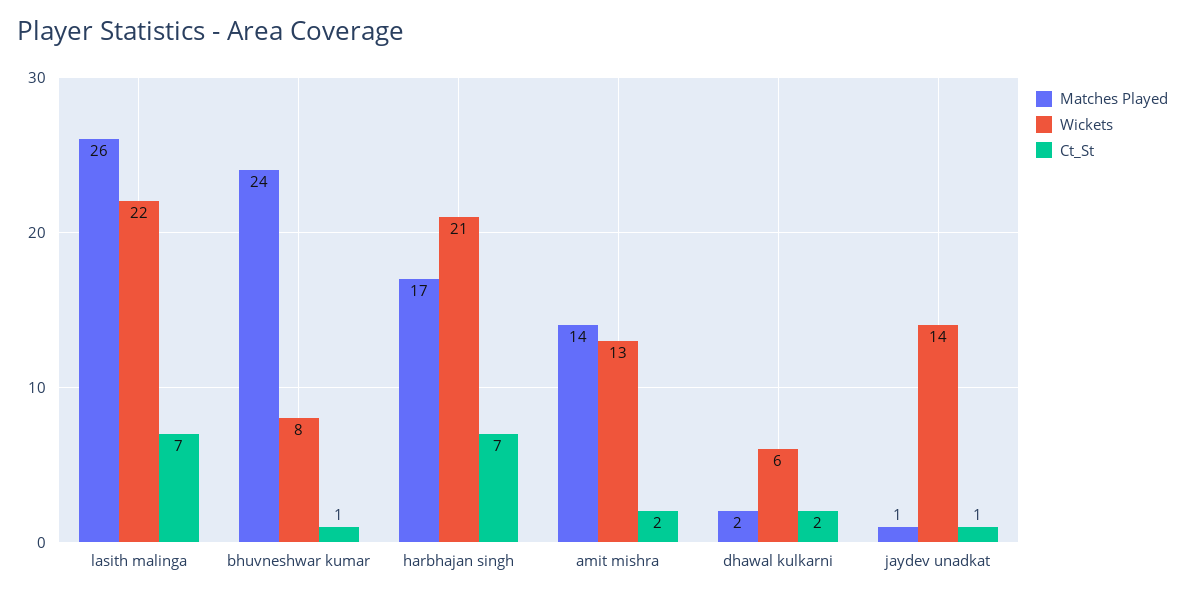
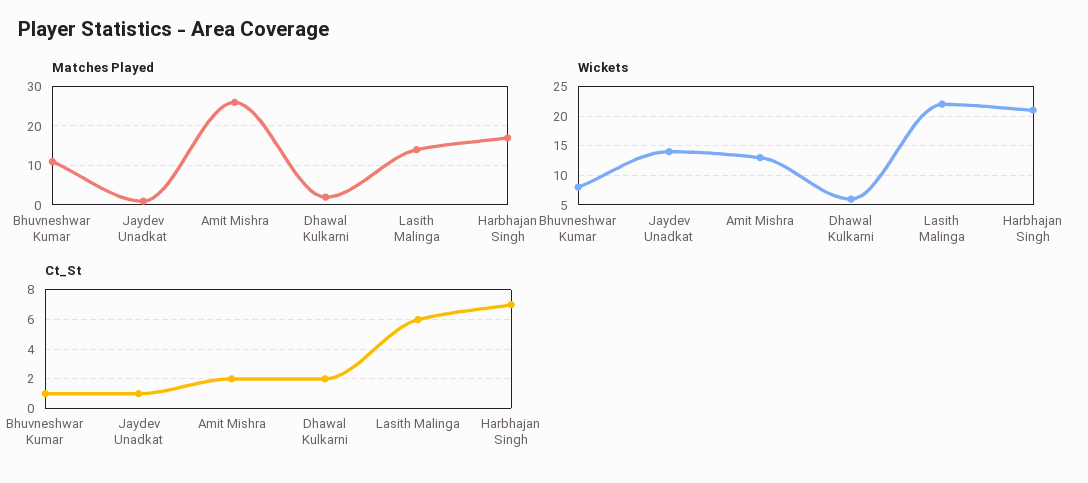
  {
    "Matches Played": {
-     "lasith malinga": 26,
+     "lasith malinga": 15,
-     "bhuvneshwar kumar": 24,
+     "bhuvneshwar kumar": 10,
      "harbhajan singh": 17,
-     "amit mishra": 14,
+     "amit mishra": 25,
      "dhawal kulkarni": 2,
      "jaydev unadkat": 1
    },
    "Wickets": {
      "lasith malinga": 22,
      "bhuvneshwar kumar": 8,
      "harbhajan singh": 21,
      "amit mishra": 13,
      "dhawal kulkarni": 6,
      "jaydev unadkat": 14
    },
    "Ct_St": {
-     "lasith malinga": 7,
+     "lasith malinga": 6,
      "bhuvneshwar kumar": 1,
      "harbhajan singh": 7,
      "amit mishra": 2,
      "dhawal kulkarni": 2,
      "jaydev unadkat": 1
    }
  }

